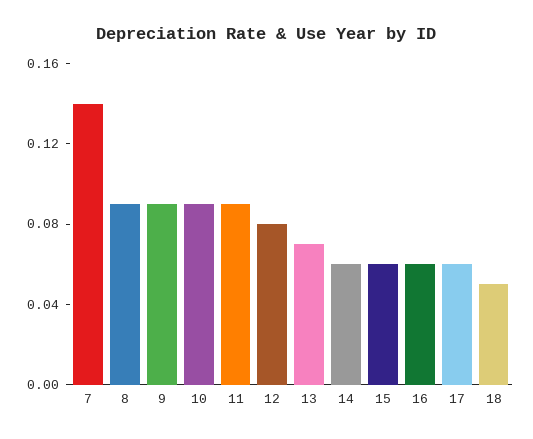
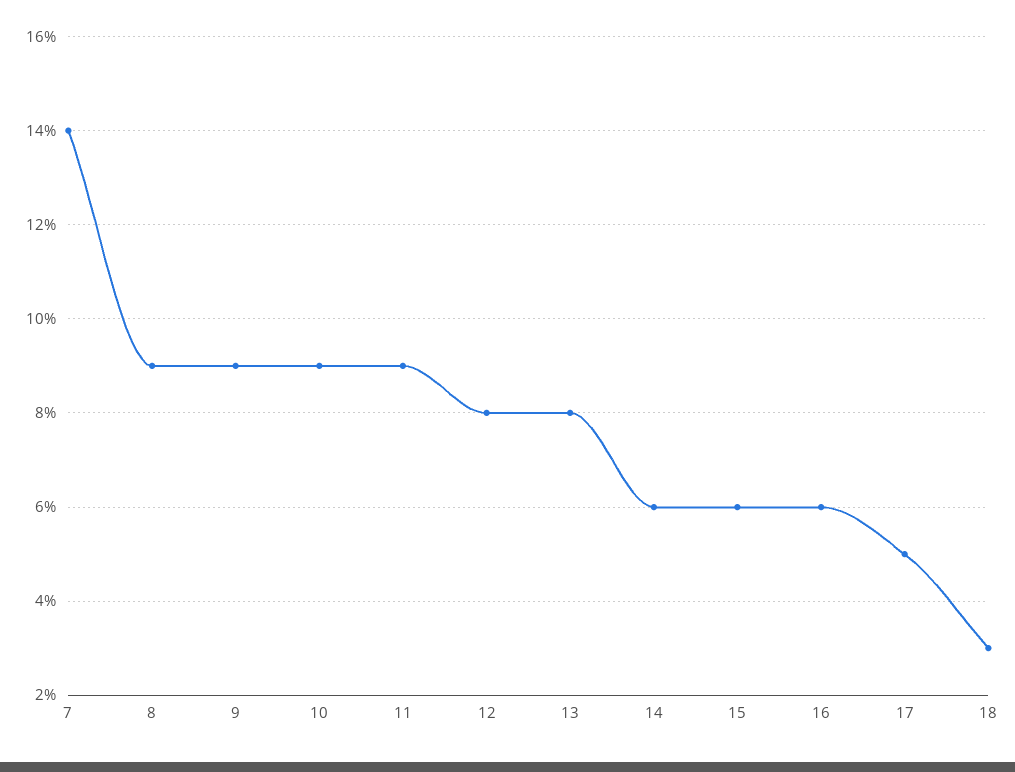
  {
    "7": 0.14,
    "8": 0.09,
    "9": 0.09,
    "10": 0.09,
    "11": 0.09,
    "12": 0.08,
-   "13": 0.07,
+   "13": 0.08,
    "14": 0.06,
    "15": 0.06,
    "16": 0.06,
-   "17": 0.06,
+   "17": 0.05,
-   "18": 0.05
+   "18": 0.03
  }

